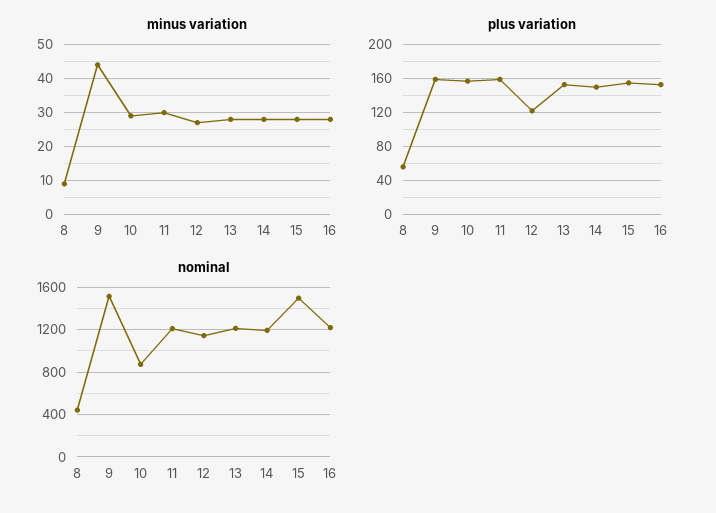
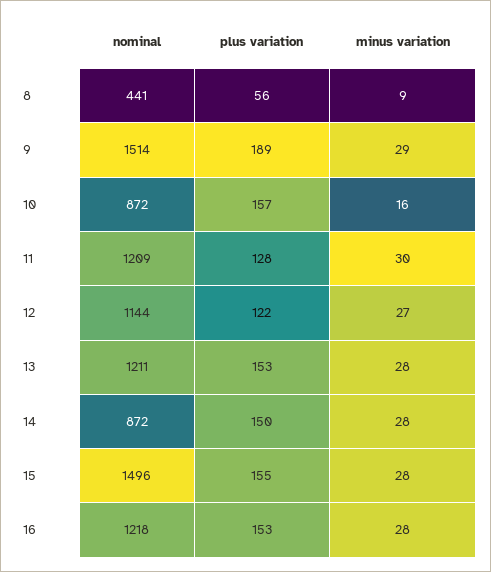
  {
    "minus variation": {
      "8": 9,
-     "9": 45,
+     "9": 29,
-     "10": 30,
+     "10": 16,
      "11": 30,
      "12": 27,
      "13": 28,
      "14": 28,
      "15": 28,
      "16": 28
    },
    "plus variation": {
      "8": 56,
-     "9": 160,
+     "9": 189,
      "10": 157,
-     "11": 160,
+     "11": 128,
      "12": 122,
      "13": 153,
      "14": 150,
      "15": 155,
      "16": 153
    },
    "nominal": {
      "8": 441,
      "9": 1514,
      "10": 872,
      "11": 1209,
      "12": 1144,
      "13": 1211,
-     "14": 1200,
+     "14": 872,
      "15": 1496,
      "16": 1218
    }
  }

